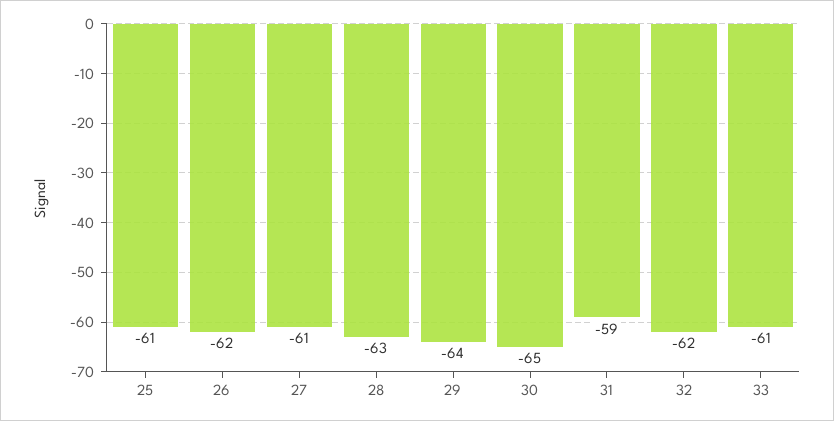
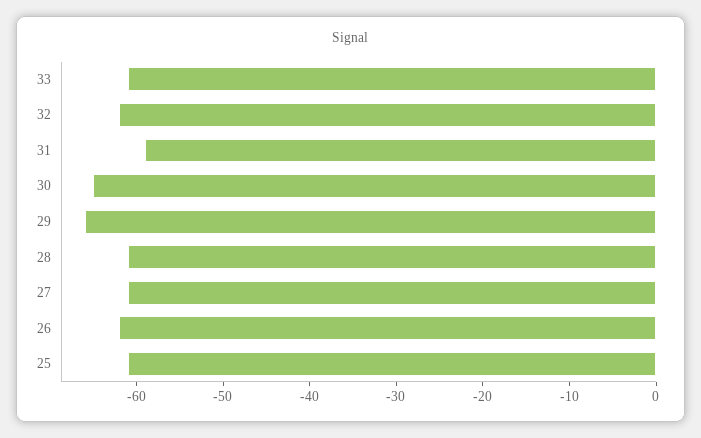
  {
    "25": -61,
    "26": -62,
    "27": -61,
-   "28": -63,
+   "28": -61,
-   "29": -64,
+   "29": -66,
    "30": -65,
    "31": -59,
    "32": -62,
    "33": -61
  }

